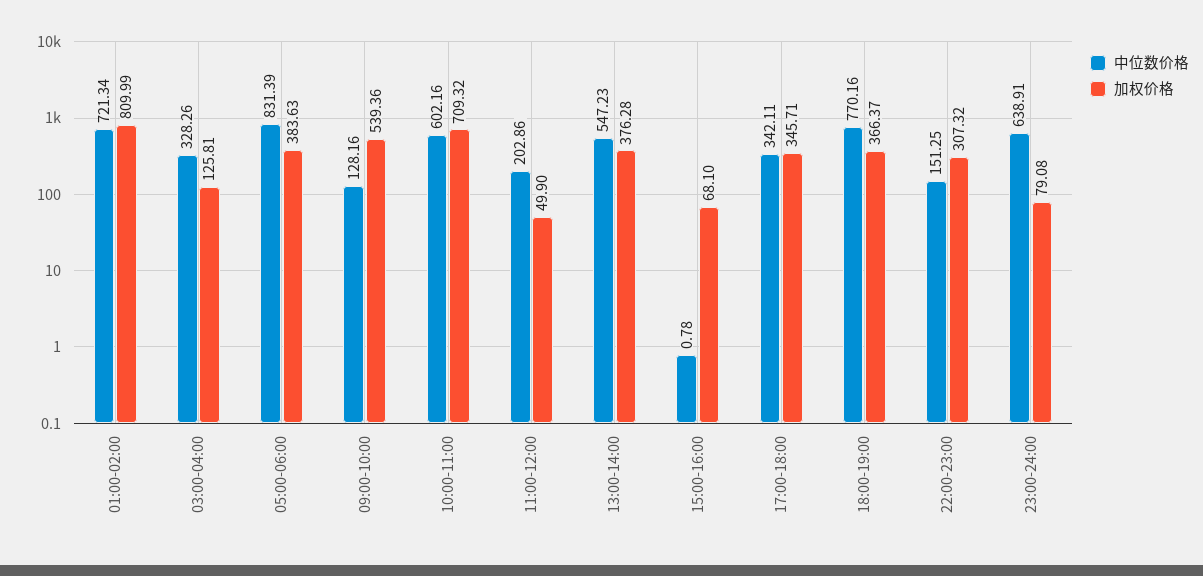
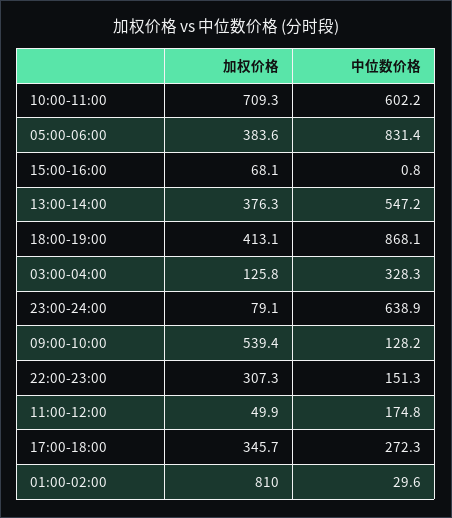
  {
    "中位数价格": {
-     "01:00-02:00": 721.34,
+     "01:00-02:00": 29.6,
      "03:00-04:00": 328.26,
      "05:00-06:00": 831.39,
      "09:00-10:00": 128.16,
      "10:00-11:00": 602.16,
-     "11:00-12:00": 202.86,
+     "11:00-12:00": 174.8,
      "13:00-14:00": 547.23,
      "15:00-16:00": 0.78,
-     "17:00-18:00": 342.11,
+     "17:00-18:00": 272.3,
-     "18:00-19:00": 770.16,
+     "18:00-19:00": 868.1,
      "22:00-23:00": 151.25,
      "23:00-24:00": 638.91
    },
    "加权价格": {
      "01:00-02:00": 809.99,
      "03:00-04:00": 125.81,
      "05:00-06:00": 383.63,
      "09:00-10:00": 539.36,
      "10:00-11:00": 709.32,
      "11:00-12:00": 49.9,
      "13:00-14:00": 376.28,
      "15:00-16:00": 68.1,
      "17:00-18:00": 345.71,
-     "18:00-19:00": 366.37,
+     "18:00-19:00": 413.1,
      "22:00-23:00": 307.32,
      "23:00-24:00": 79.08
    }
  }

